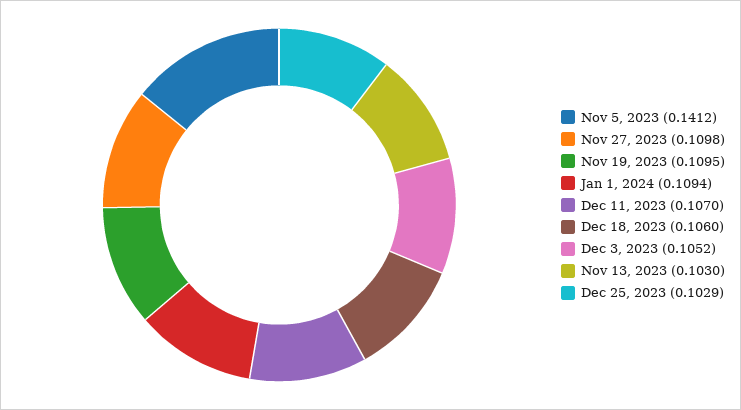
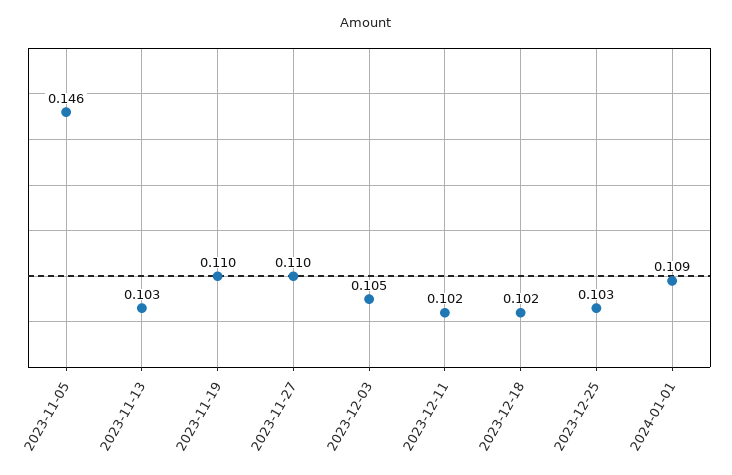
  {
-   "Nov 5, 2023": 0.1412,
+   "Nov 5, 2023": 0.146,
    "Nov 27, 2023": 0.1098,
    "Nov 19, 2023": 0.1095,
    "Jan 1, 2024": 0.1094,
-   "Dec 11, 2023": 0.107,
+   "Dec 11, 2023": 0.102,
-   "Dec 18, 2023": 0.106,
+   "Dec 18, 2023": 0.102,
    "Dec 3, 2023": 0.1052,
    "Nov 13, 2023": 0.103,
    "Dec 25, 2023": 0.1029
  }

